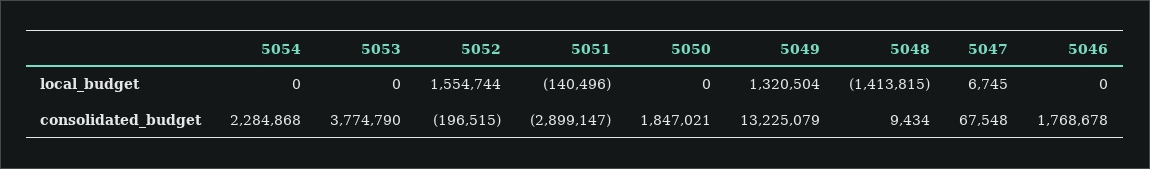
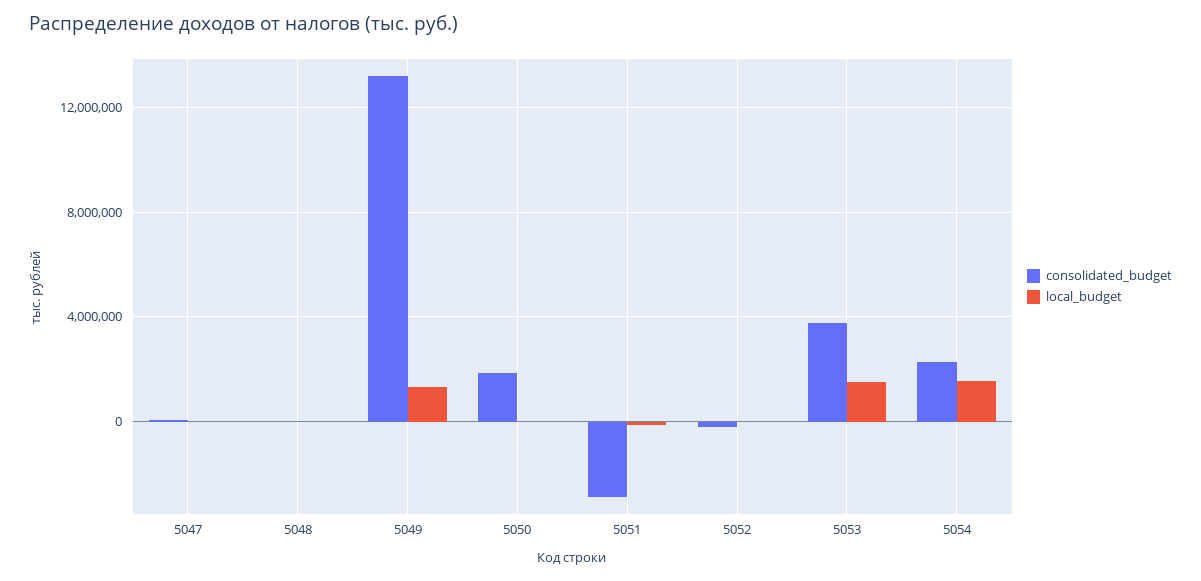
  {
    "local_budget": {
-     "5054": 0,
+     "5054": 1500000,
-     "5053": 0,
+     "5053": 1500000,
-     "5052": 1554744,
+     "5052": 0,
      "5051": -140496,
      "5050": 0,
      "5049": 1320504,
-     "5048": -1413815,
+     "5048": 0,
-     "5047": 6745,
+     "5047": 6745
-     "5046": 0
    },
    "consolidated_budget": {
      "5054": 2284868,
      "5053": 3774790,
      "5052": -196515,
      "5051": -2899147,
      "5050": 1847021,
      "5049": 13225079,
      "5048": 9434,
-     "5047": 67548,
+     "5047": 67548
-     "5046": 1768678
    }
  }

